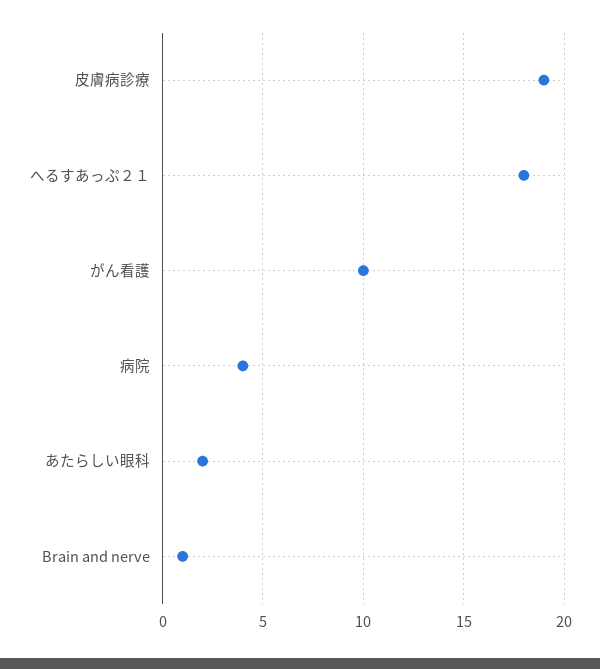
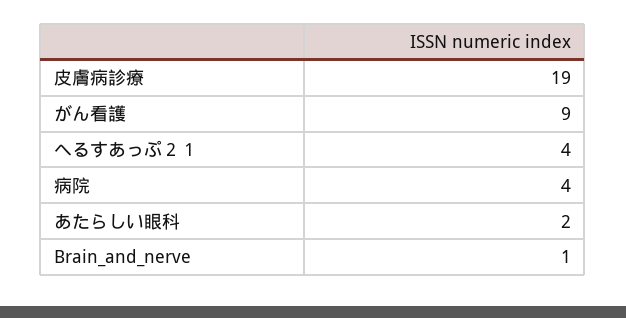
  {
    "皮膚病診療": 19,
-   "へるすあっぷ２１": 18,
+   "へるすあっぷ２１": 4,
-   "がん看護": 10,
+   "がん看護": 9,
    "病院": 4,
    "あたらしい眼科": 2,
    "Brain and nerve": 1
  }

